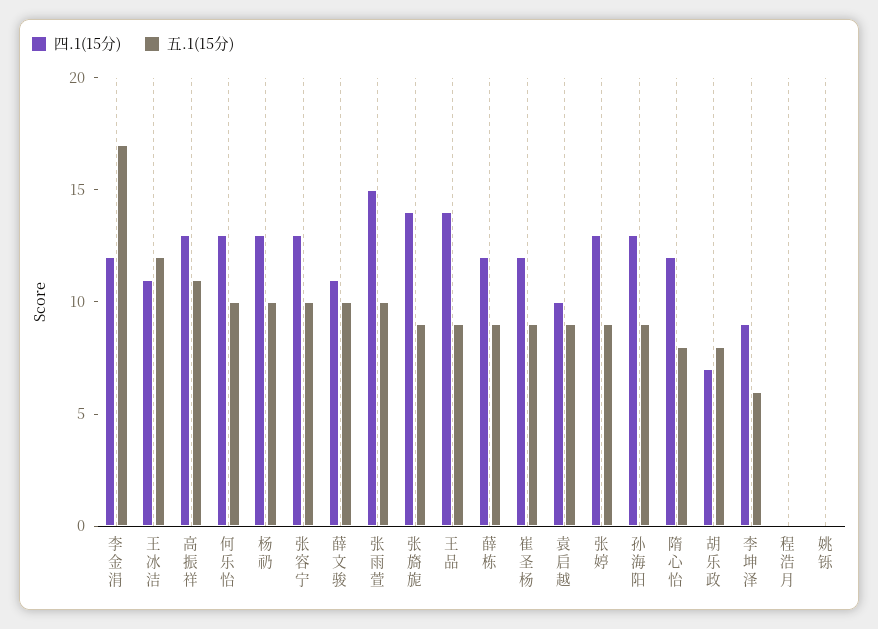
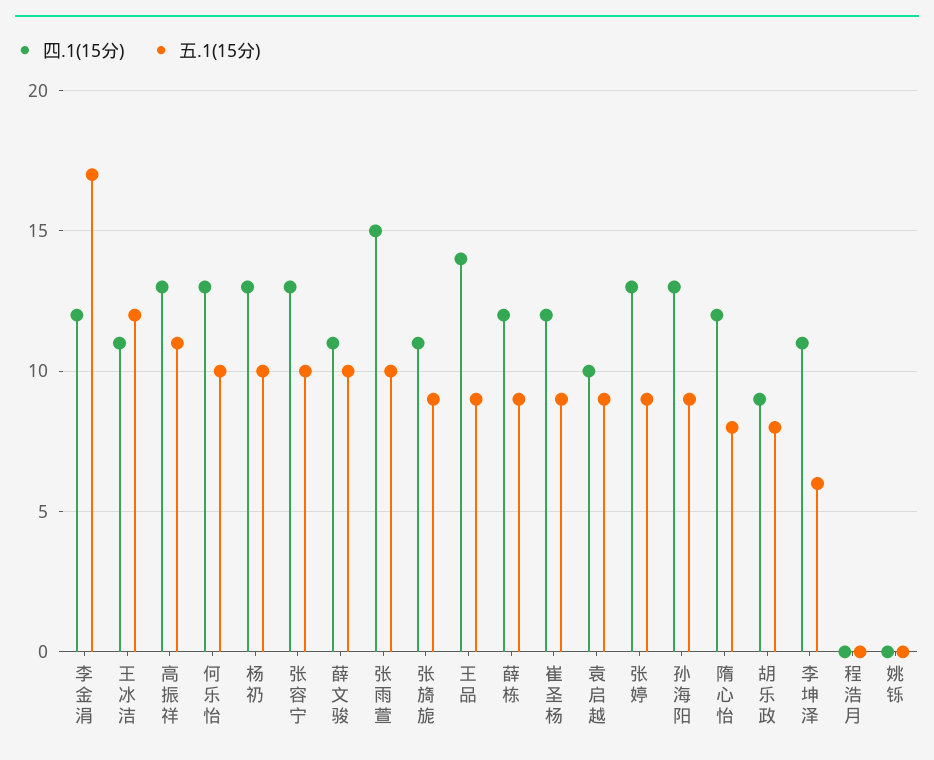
  {
    "四.1(15分)": {
      "李金涓": 12,
      "王冰洁": 11,
      "高振祥": 13,
      "何乐怡": 13,
      "杨礽": 13,
      "张容宁": 13,
      "薛文骏": 11,
      "张雨萱": 15,
-     "张旖旎": 14,
+     "张旖旎": 11,
      "王品": 14,
      "薛栋": 12,
      "崔圣杨": 12,
      "袁启越": 10,
      "张婷": 13,
      "孙海阳": 13,
      "隋心怡": 12,
-     "胡乐政": 7,
+     "胡乐政": 9,
-     "李坤泽": 9,
+     "李坤泽": 11,
      "程浩月": 0,
      "姚铄": 0
    },
    "五.1(15分)": {
      "李金涓": 17,
      "王冰洁": 12,
      "高振祥": 11,
      "何乐怡": 10,
      "杨礽": 10,
      "张容宁": 10,
      "薛文骏": 10,
      "张雨萱": 10,
      "张旖旎": 9,
      "王品": 9,
      "薛栋": 9,
      "崔圣杨": 9,
      "袁启越": 9,
      "张婷": 9,
      "孙海阳": 9,
      "隋心怡": 8,
      "胡乐政": 8,
      "李坤泽": 6,
      "程浩月": 0,
      "姚铄": 0
    }
  }

